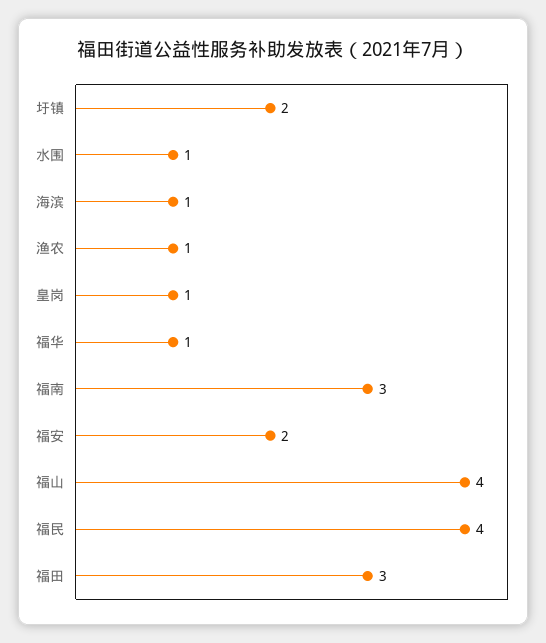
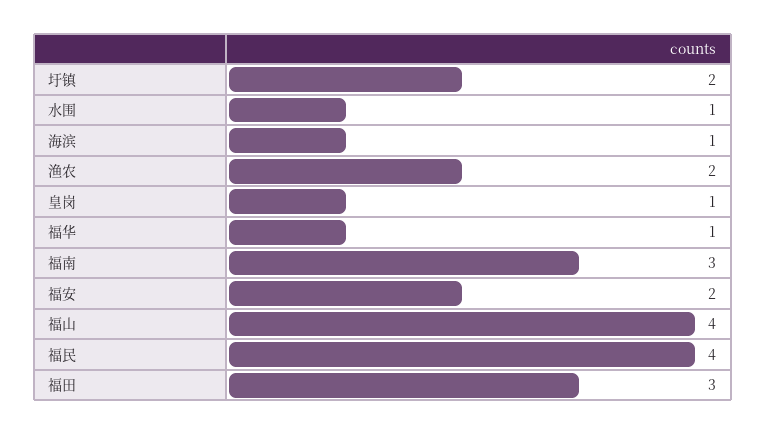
  {
    "圩镇": 2,
    "水围": 1,
    "海滨": 1,
-   "渔农": 1,
+   "渔农": 2,
    "皇岗": 1,
    "福华": 1,
    "福南": 3,
    "福安": 2,
    "福山": 4,
    "福民": 4,
    "福田": 3
  }

